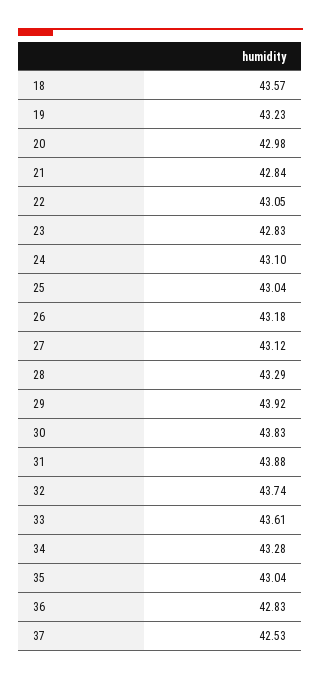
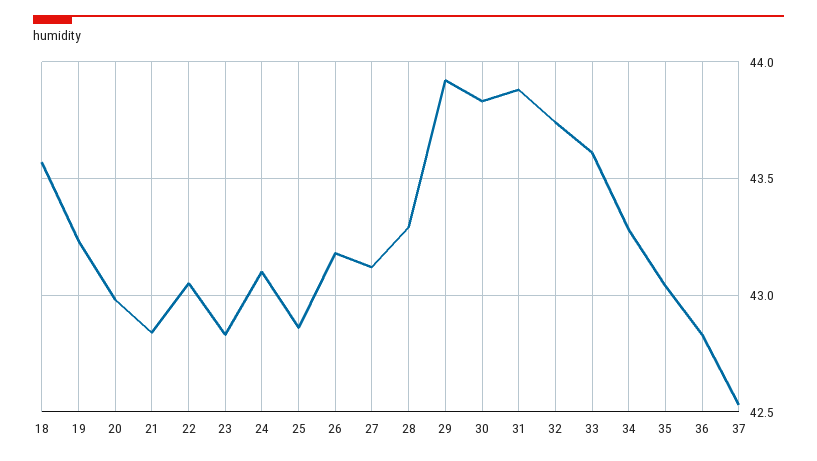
  {
    "18": 43.57,
    "19": 43.23,
    "20": 42.98,
    "21": 42.84,
    "22": 43.05,
    "23": 42.83,
    "24": 43.1,
-   "25": 43.04,
+   "25": 42.85,
    "26": 43.18,
    "27": 43.12,
    "28": 43.29,
    "29": 43.92,
    "30": 43.83,
    "31": 43.88,
    "32": 43.74,
    "33": 43.61,
    "34": 43.28,
    "35": 43.04,
    "36": 42.83,
    "37": 42.53
  }

